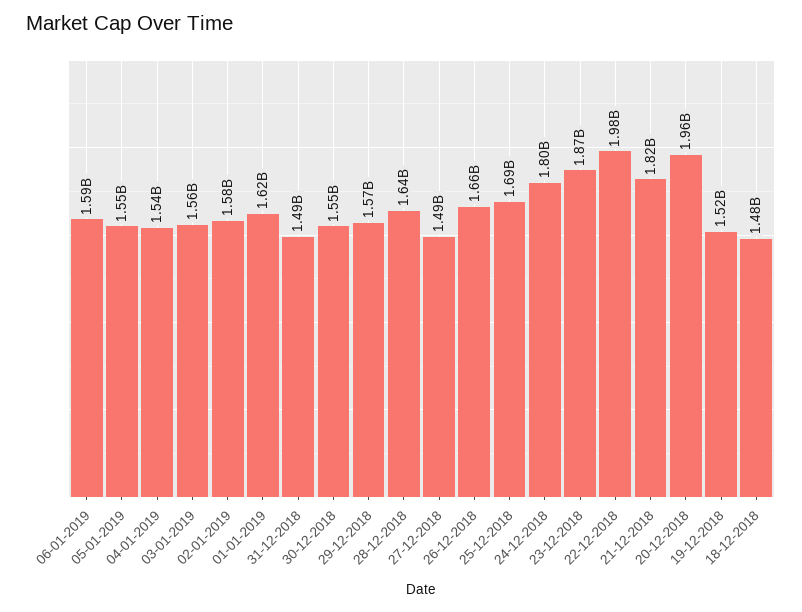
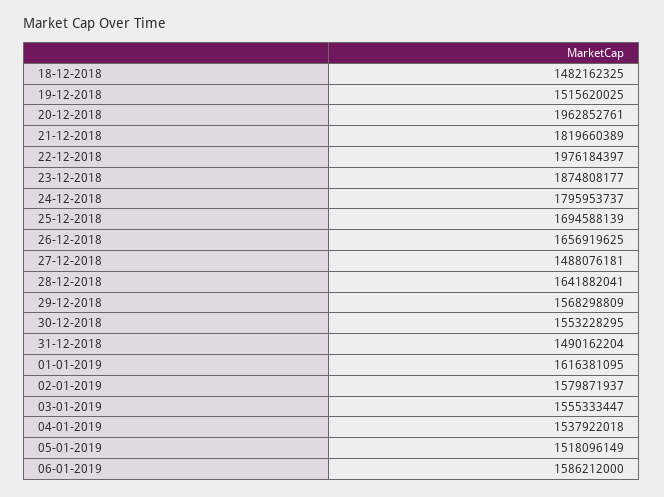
  {
    "06-01-2019": 1586212000,
-   "05-01-2019": 1550000000,
+   "05-01-2019": 1518096149,
    "04-01-2019": 1537922018,
    "03-01-2019": 1555333447,
    "02-01-2019": 1579871937,
    "01-01-2019": 1616381095,
    "31-12-2018": 1490162204,
    "30-12-2018": 1553228295,
    "29-12-2018": 1568298809,
    "28-12-2018": 1641882041,
    "27-12-2018": 1488076181,
    "26-12-2018": 1656919625,
    "25-12-2018": 1694588139,
    "24-12-2018": 1795953737,
    "23-12-2018": 1874808177,
    "22-12-2018": 1976184397,
    "21-12-2018": 1819660389,
    "20-12-2018": 1962852761,
    "19-12-2018": 1515620025,
    "18-12-2018": 1482162325
  }

